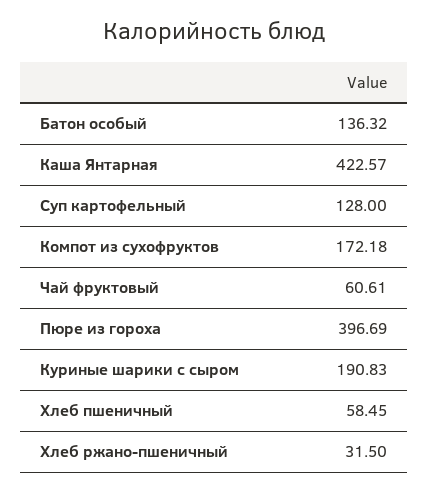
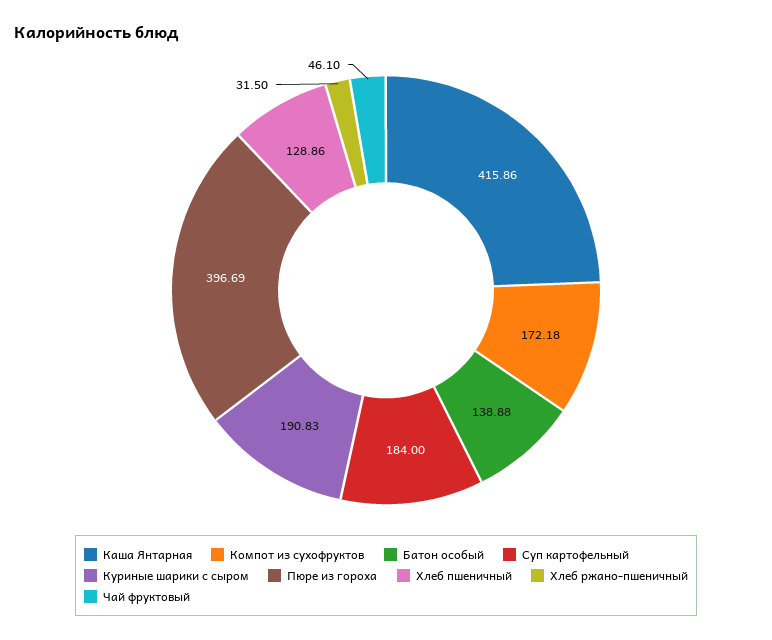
  {
-   "Батон особый": 136.32,
+   "Батон особый": 138.88,
-   "Каша Янтарная": 422.57,
+   "Каша Янтарная": 415.86,
-   "Суп картофельный": 128,
+   "Суп картофельный": 184,
    "Компот из сухофруктов": 172.18,
-   "Чай фруктовый": 60.61,
+   "Чай фруктовый": 46.1,
    "Пюре из гороха": 396.69,
    "Куриные шарики с сыром": 190.83,
-   "Хлеб пшеничный": 58.45,
+   "Хлеб пшеничный": 128.86,
    "Хлеб ржано-пшеничный": 31.5
  }

